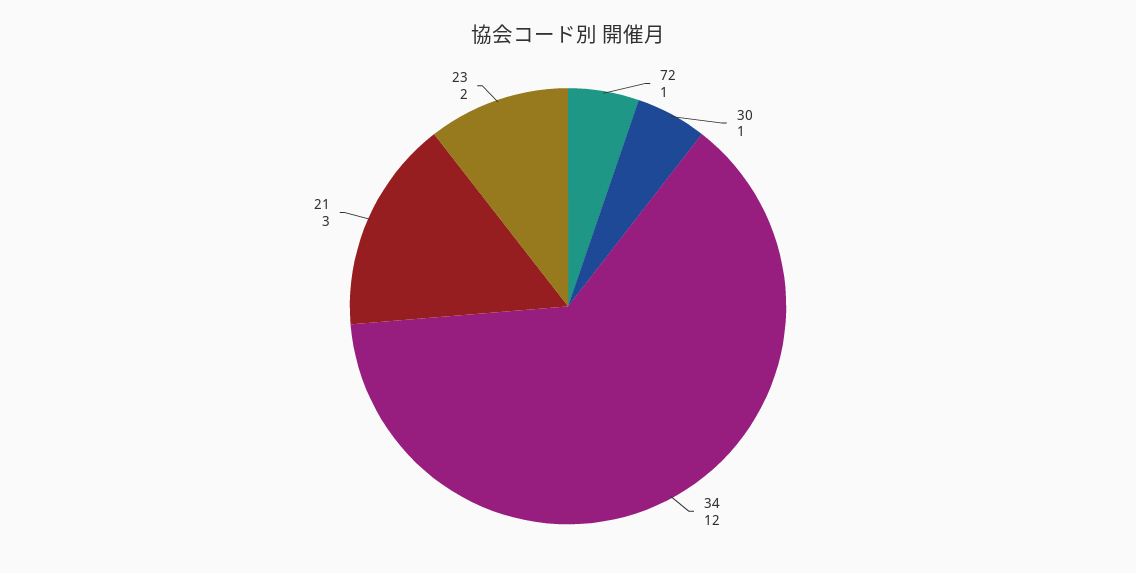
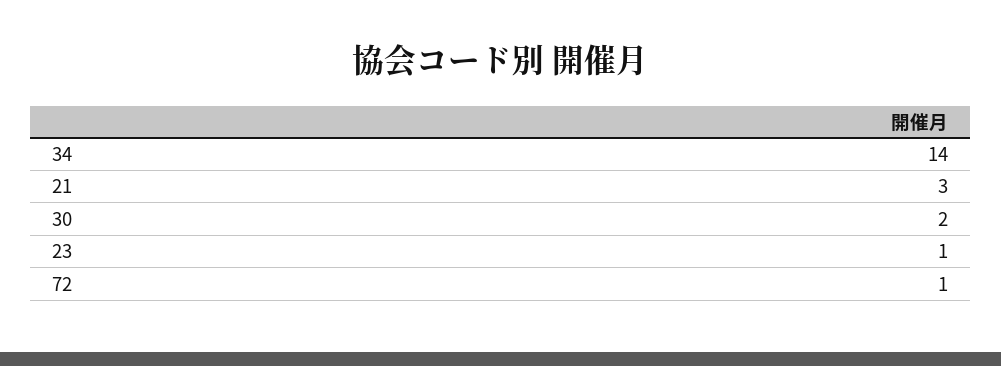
  {
    "72": 1,
-   "30": 1,
+   "30": 2,
-   "34": 12,
+   "34": 14,
    "21": 3,
-   "23": 2
+   "23": 1
  }

